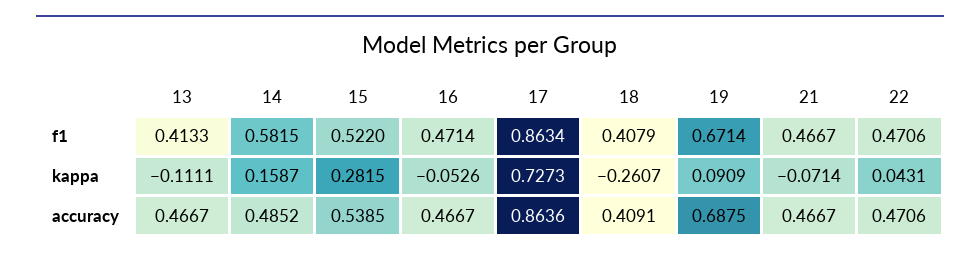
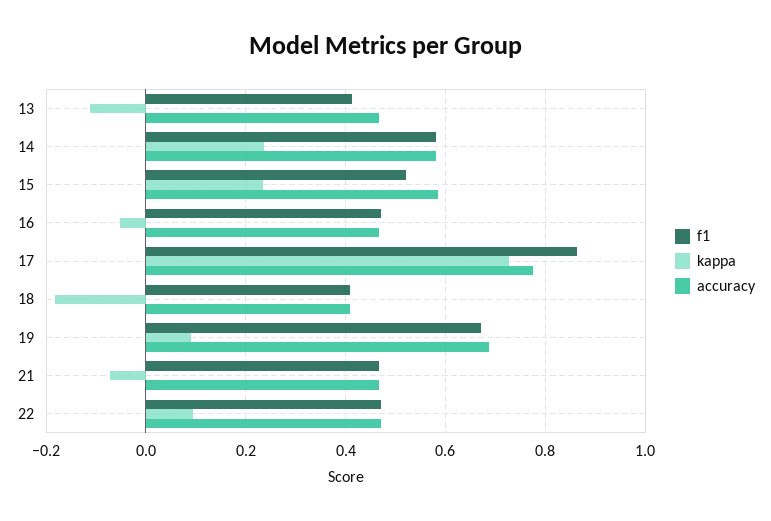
  {
    "f1": {
      "13": 0.4133,
      "14": 0.5815,
      "15": 0.522,
      "16": 0.4714,
      "17": 0.8634,
      "18": 0.4079,
      "19": 0.6714,
      "21": 0.4667,
      "22": 0.4706
    },
    "kappa": {
      "13": -0.1111,
-     "14": 0.1587,
+     "14": 0.24,
-     "15": 0.2815,
+     "15": 0.24,
      "16": -0.0526,
      "17": 0.7273,
-     "18": -0.2607,
+     "18": -0.18,
      "19": 0.0909,
      "21": -0.0714,
-     "22": 0.0431
+     "22": 0.1
    },
    "accuracy": {
      "13": 0.4667,
-     "14": 0.4852,
+     "14": 0.58,
-     "15": 0.5385,
+     "15": 0.58,
      "16": 0.4667,
-     "17": 0.8636,
+     "17": 0.78,
      "18": 0.4091,
      "19": 0.6875,
      "21": 0.4667,
      "22": 0.4706
    }
  }

